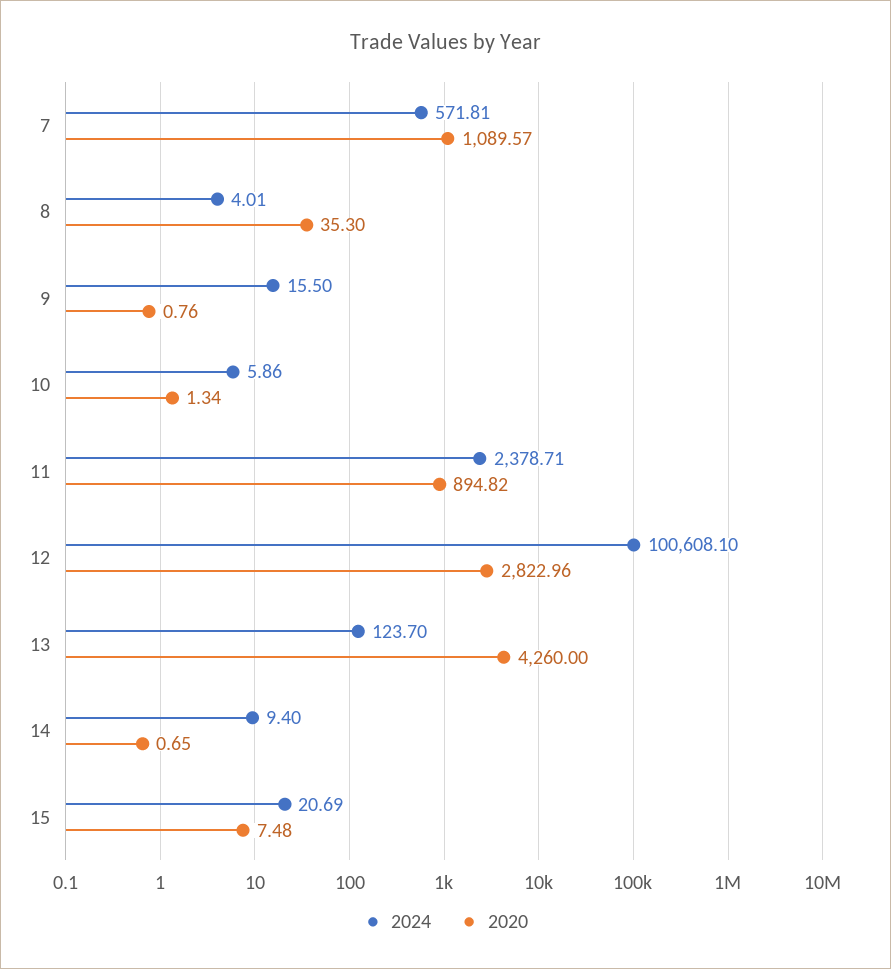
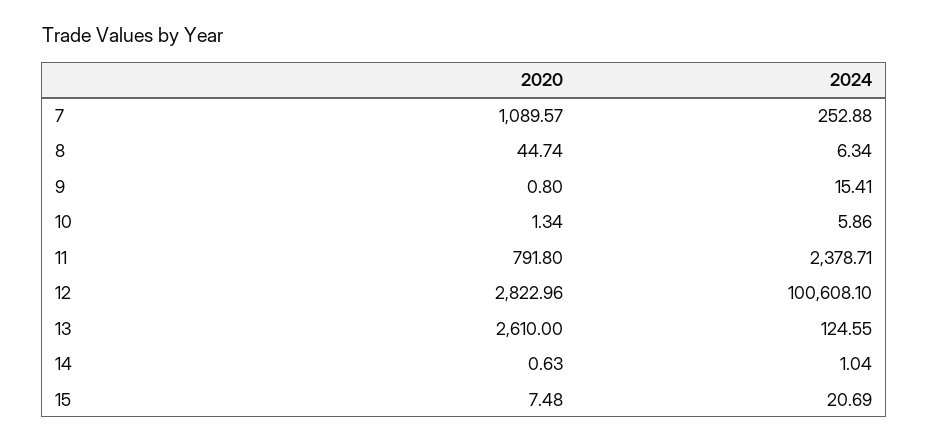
  {
    "2024": {
-     "7": 571.81,
+     "7": 252.88,
-     "8": 4.01,
+     "8": 6.34,
-     "9": 15.5,
+     "9": 15.41,
      "10": 5.86,
      "11": 2378.71,
      "12": 100608.1,
-     "13": 123.7,
+     "13": 124.55,
-     "14": 9.4,
+     "14": 1.04,
      "15": 20.69
    },
    "2020": {
      "7": 1089.57,
-     "8": 35.3,
+     "8": 44.74,
-     "9": 0.76,
+     "9": 0.8,
      "10": 1.34,
-     "11": 894.82,
+     "11": 791.8,
      "12": 2822.96,
-     "13": 4260,
+     "13": 2610,
-     "14": 0.65,
+     "14": 0.63,
      "15": 7.48
    }
  }

